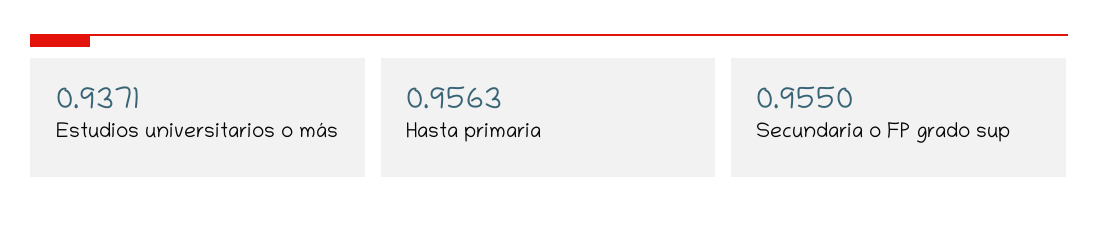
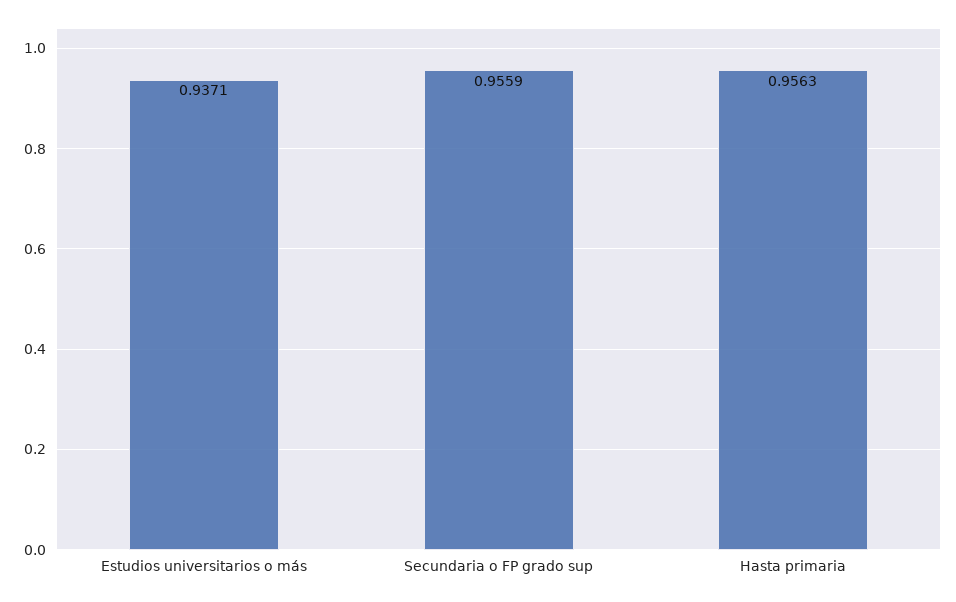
  {
    "Estudios universitarios o más": 0.9371,
    "Hasta primaria": 0.9563,
-   "Secundaria o FP grado sup": 0.955
+   "Secundaria o FP grado sup": 0.9559
  }

